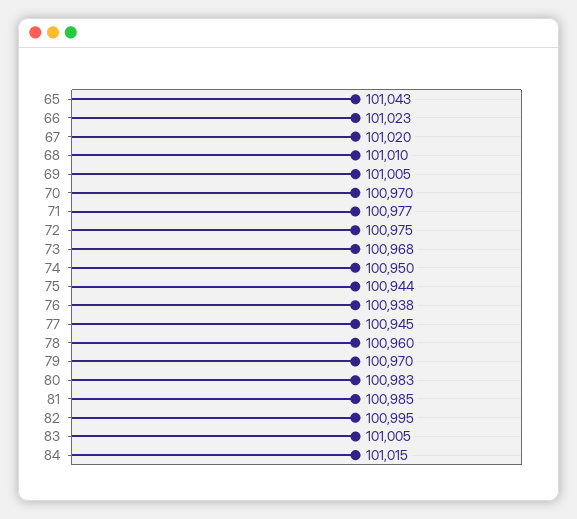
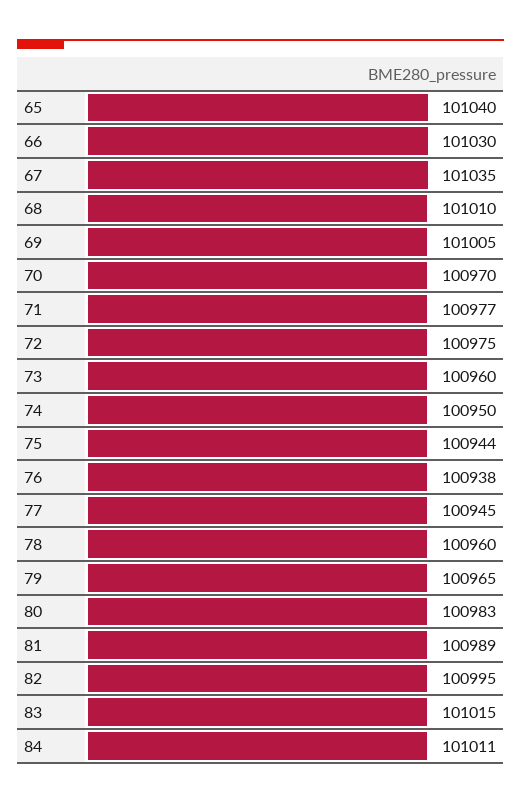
  {
-   "65": 101043,
+   "65": 101040,
-   "66": 101023,
+   "66": 101030,
-   "67": 101020,
+   "67": 101035,
    "68": 101010,
    "69": 101005,
    "70": 100970,
    "71": 100977,
    "72": 100975,
-   "73": 100968,
+   "73": 100960,
    "74": 100950,
    "75": 100944,
    "76": 100938,
    "77": 100945,
    "78": 100960,
-   "79": 100970,
+   "79": 100965,
    "80": 100983,
-   "81": 100985,
+   "81": 100989,
    "82": 100995,
-   "83": 101005,
+   "83": 101015,
-   "84": 101015
+   "84": 101011
  }

